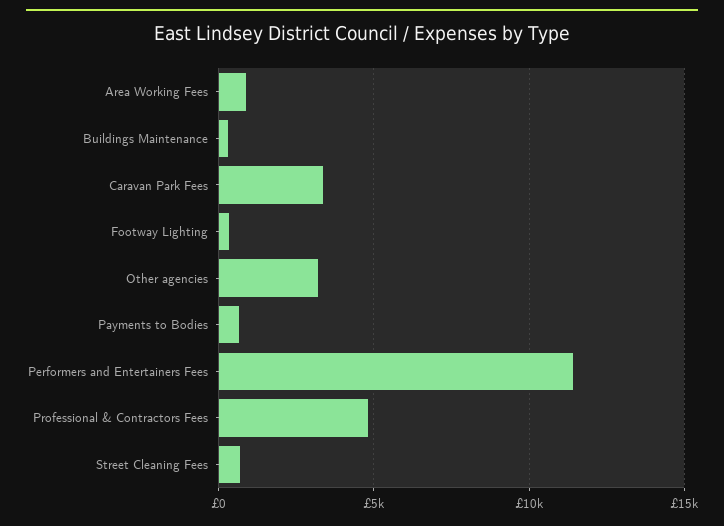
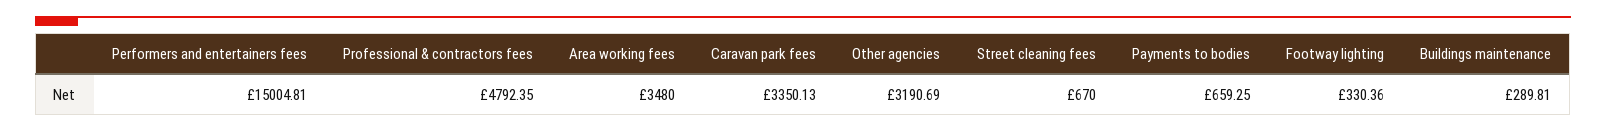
  {
-   "Area Working Fees": 1000,
+   "Area Working Fees": 3480,
    "Buildings Maintenance": 289.81,
    "Caravan Park Fees": 3350.13,
    "Footway Lighting": 330.36,
    "Other agencies": 3190.69,
    "Payments to Bodies": 659.25,
-   "Performers and Entertainers Fees": 11500,
+   "Performers and Entertainers Fees": 15004.81,
    "Professional & Contractors Fees": 4792.35,
    "Street Cleaning Fees": 670
  }

